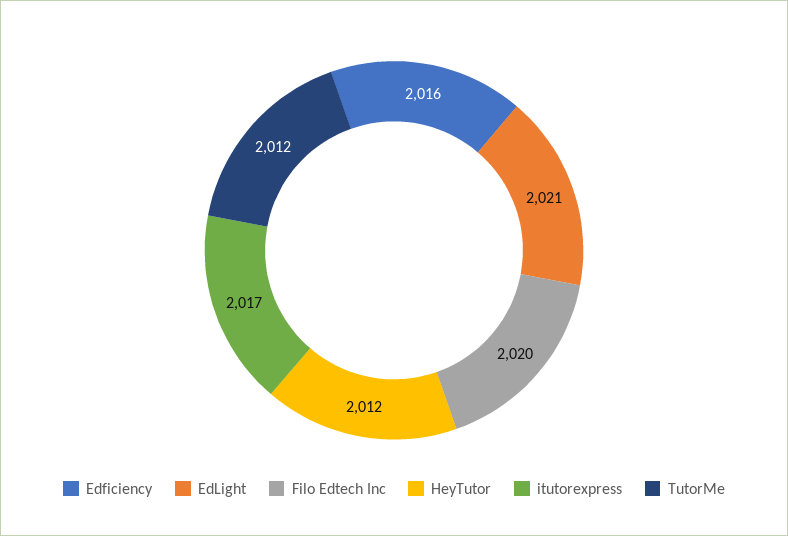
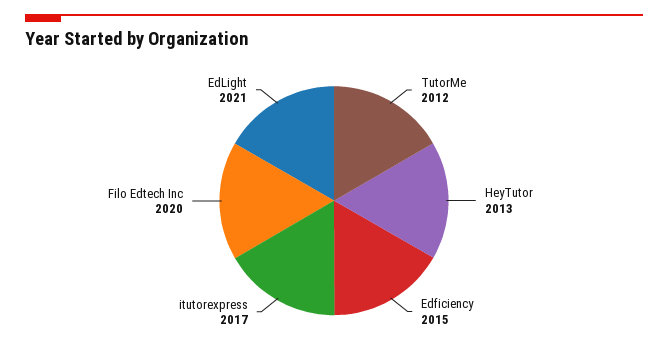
  {
-   "Edficiency": 2016,
+   "Edficiency": 2015,
    "EdLight": 2021,
    "Filo Edtech Inc": 2020,
-   "HeyTutor": 2012,
+   "HeyTutor": 2013,
    "itutorexpress": 2017,
    "TutorMe": 2012
  }

